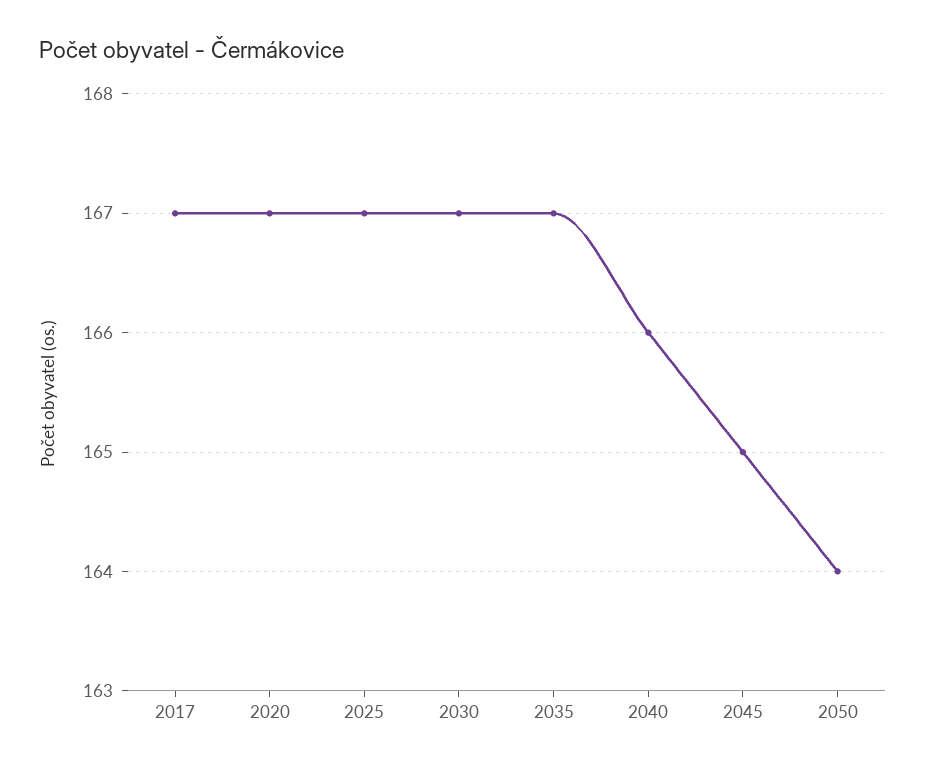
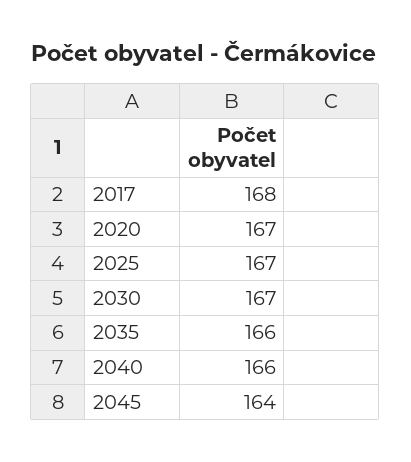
  {
-   "2017": 167,
+   "2017": 168,
    "2020": 167,
    "2025": 167,
    "2030": 167,
-   "2035": 167,
+   "2035": 166,
    "2040": 166,
-   "2045": 165,
+   "2045": 164
-   "2050": 164
  }

